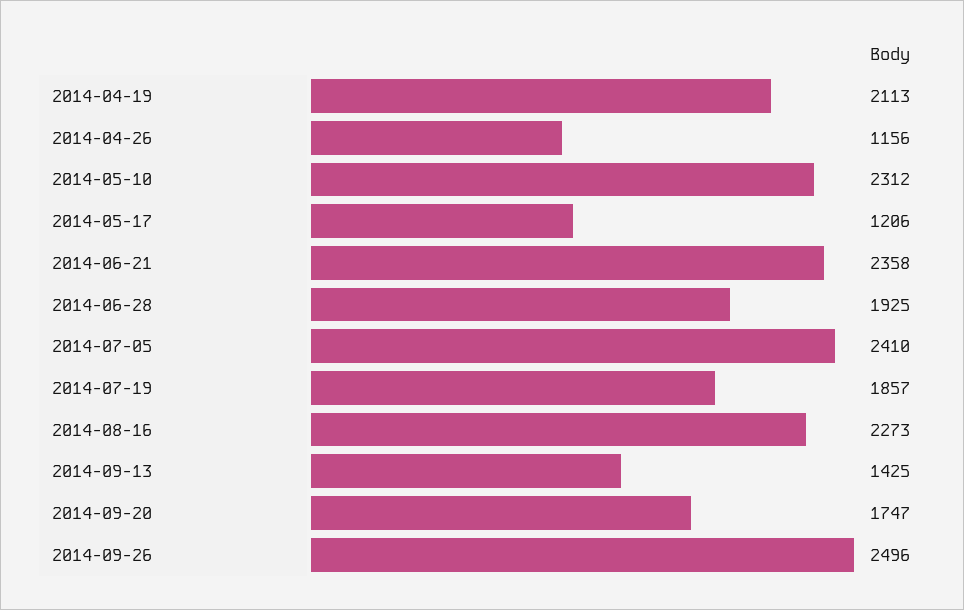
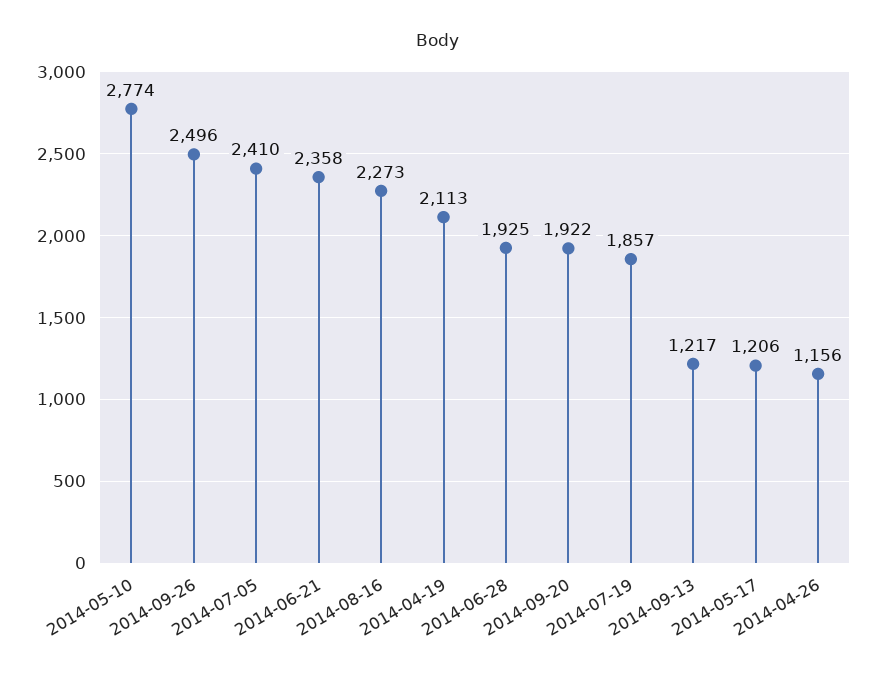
  {
    "2014-04-19": 2113,
    "2014-04-26": 1156,
-   "2014-05-10": 2312,
+   "2014-05-10": 2774,
    "2014-05-17": 1206,
    "2014-06-21": 2358,
    "2014-06-28": 1925,
    "2014-07-05": 2410,
    "2014-07-19": 1857,
    "2014-08-16": 2273,
-   "2014-09-13": 1425,
+   "2014-09-13": 1217,
-   "2014-09-20": 1747,
+   "2014-09-20": 1922,
    "2014-09-26": 2496
  }

